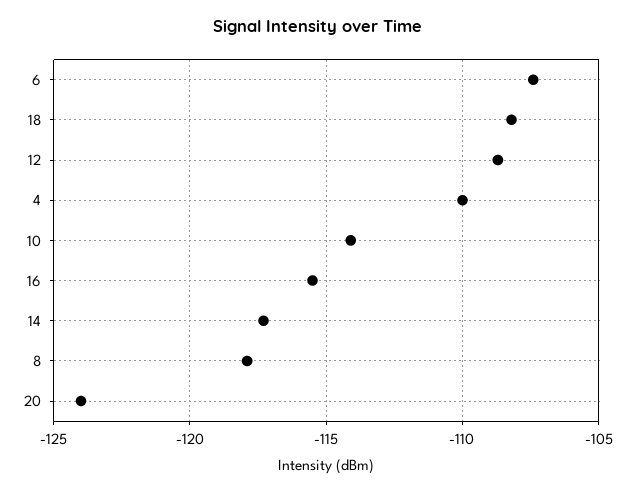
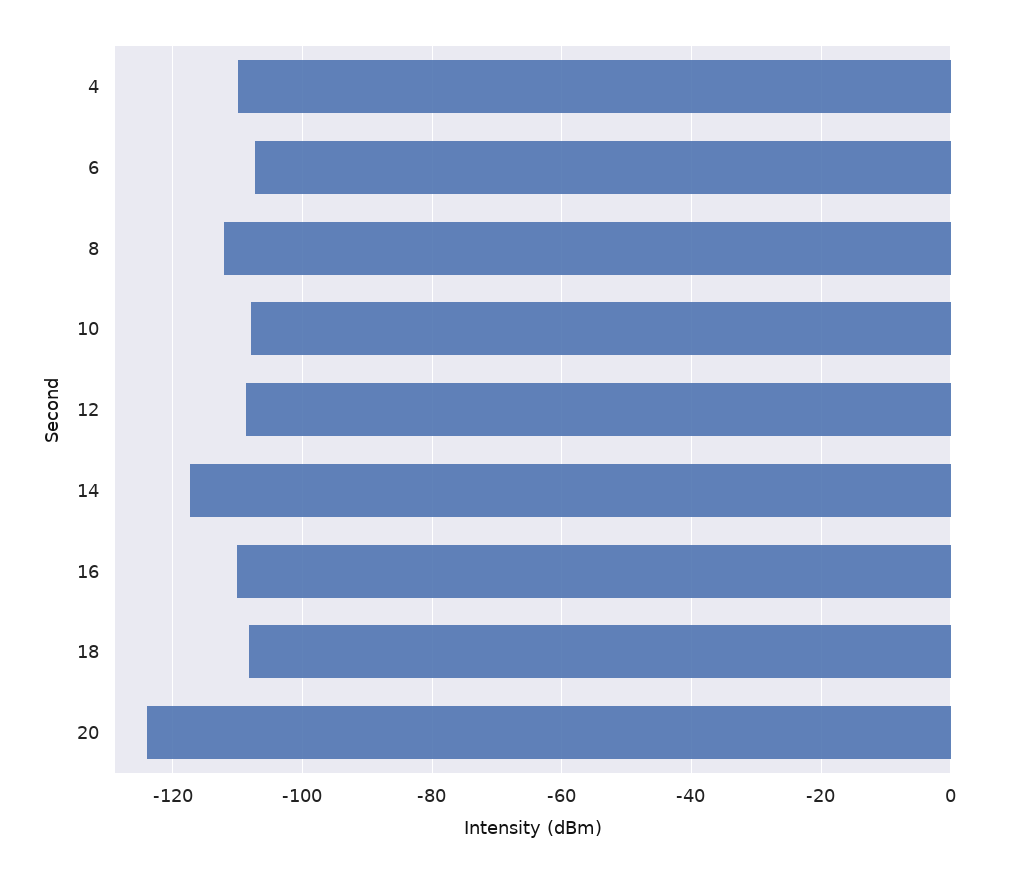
  {
    "6": -107.5,
    "18": -108,
    "12": -108.5,
    "4": -110,
-   "10": -114,
+   "10": -108,
-   "16": -115.5,
+   "16": -110,
    "14": -117.5,
-   "8": -118,
+   "8": -112,
    "20": -124
  }

